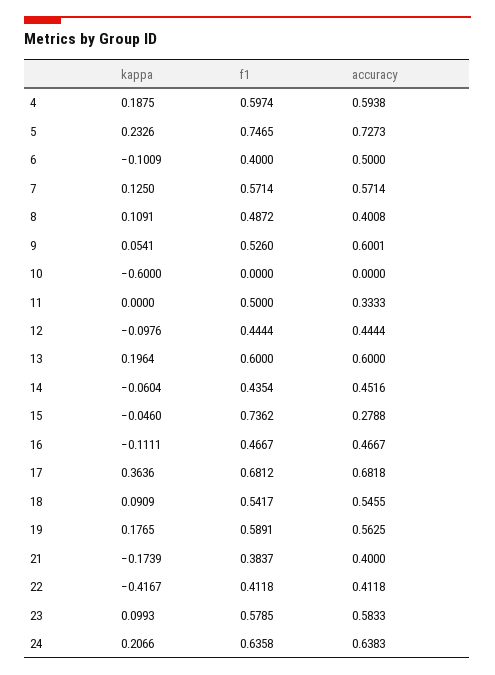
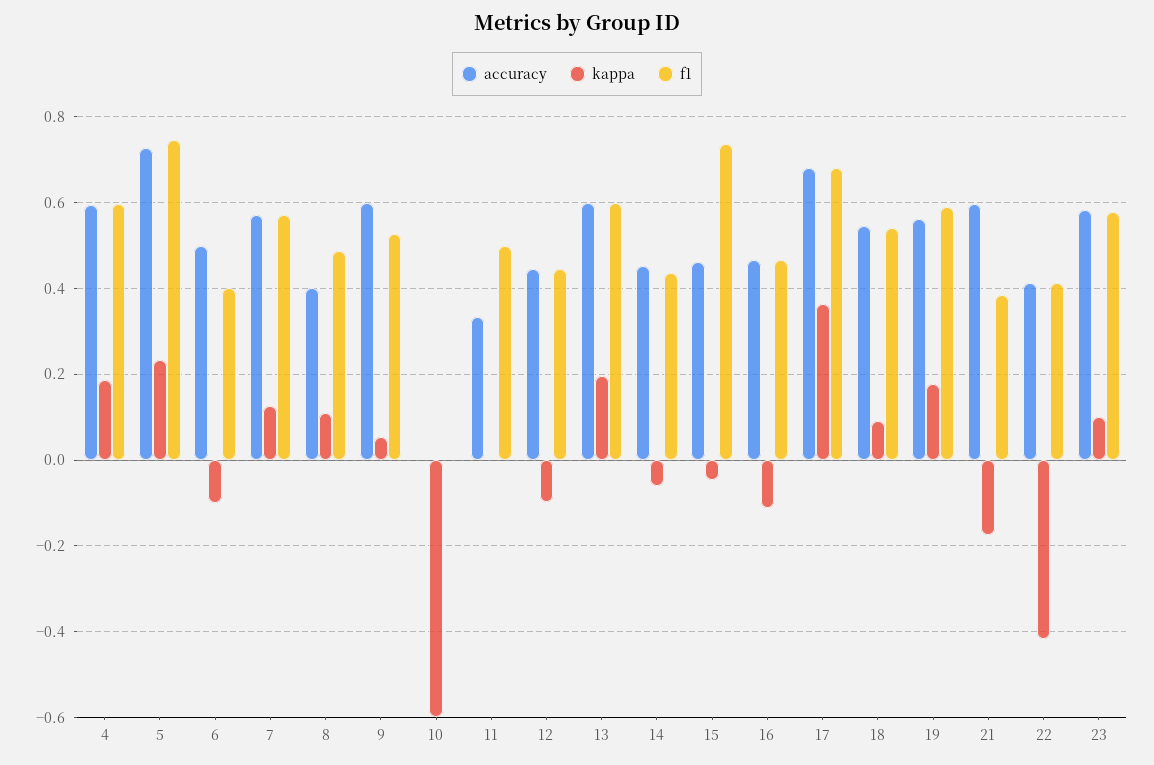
  {
    "kappa": {
      "4": 0.1875,
      "5": 0.2326,
      "6": -0.1009,
      "7": 0.125,
      "8": 0.1091,
      "9": 0.0541,
      "10": -0.6,
      "11": 0,
      "12": -0.0976,
      "13": 0.1964,
      "14": -0.0604,
      "15": -0.046,
      "16": -0.1111,
      "17": 0.3636,
      "18": 0.0909,
      "19": 0.1765,
      "21": -0.1739,
      "22": -0.4167,
-     "23": 0.0993,
+     "23": 0.0993
-     "24": 0.2066
    },
    "f1": {
      "4": 0.5974,
      "5": 0.7465,
      "6": 0.4,
      "7": 0.5714,
      "8": 0.4872,
      "9": 0.526,
      "10": 0,
      "11": 0.5,
      "12": 0.4444,
      "13": 0.6,
      "14": 0.4354,
      "15": 0.7362,
      "16": 0.4667,
      "17": 0.6812,
      "18": 0.5417,
      "19": 0.5891,
      "21": 0.3837,
      "22": 0.4118,
-     "23": 0.5785,
+     "23": 0.5785
-     "24": 0.6358
    },
    "accuracy": {
      "4": 0.5938,
      "5": 0.7273,
      "6": 0.5,
      "7": 0.5714,
      "8": 0.4008,
      "9": 0.6001,
      "10": 0,
      "11": 0.3333,
      "12": 0.4444,
      "13": 0.6,
      "14": 0.4516,
-     "15": 0.2788,
+     "15": 0.46,
      "16": 0.4667,
      "17": 0.6818,
      "18": 0.5455,
      "19": 0.5625,
-     "21": 0.4,
+     "21": 0.6,
      "22": 0.4118,
-     "23": 0.5833,
+     "23": 0.5833
-     "24": 0.6383
    }
  }

